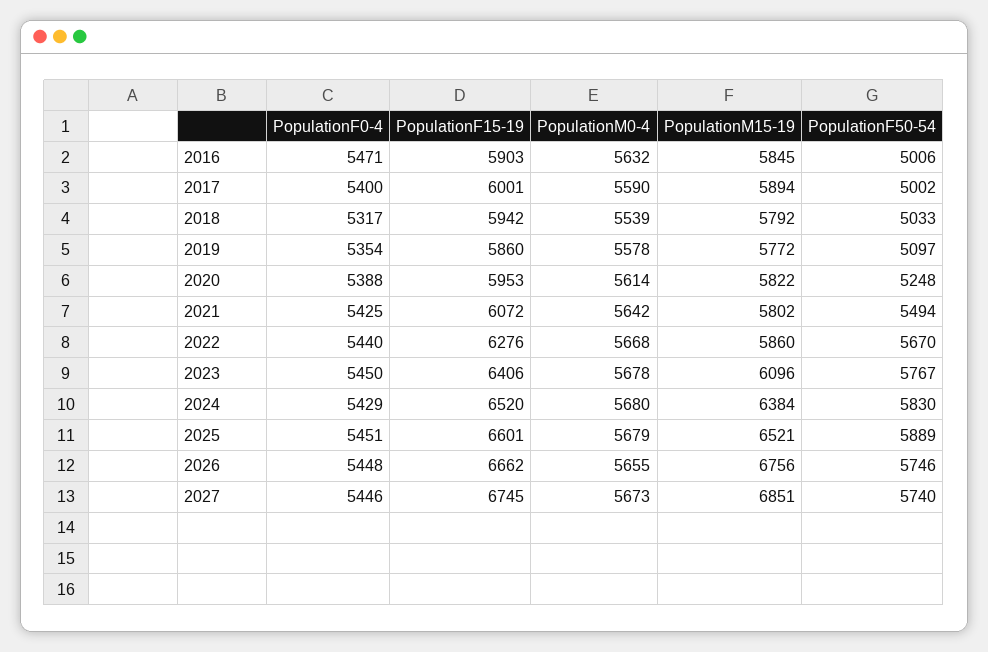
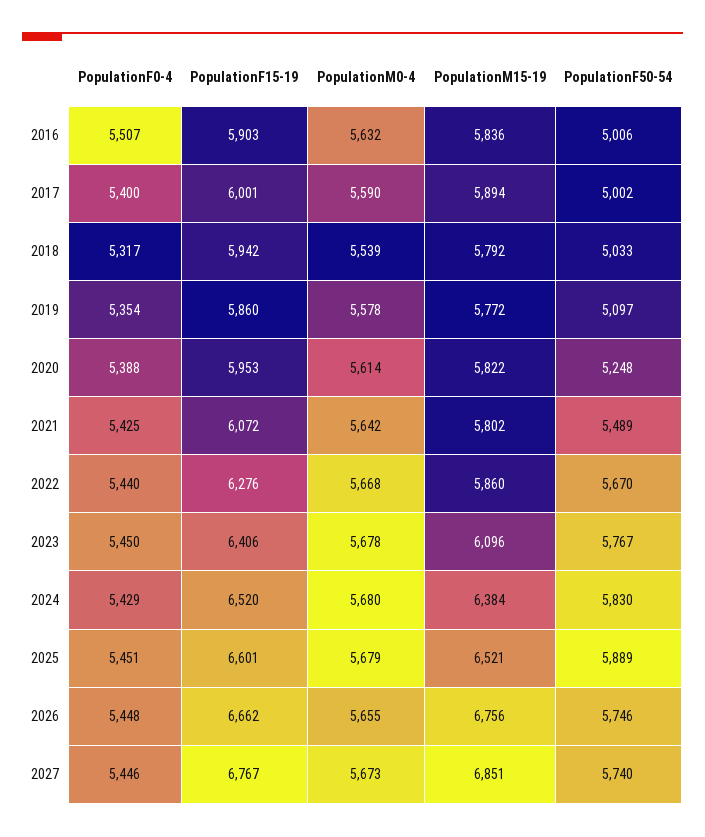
  {
    "PopulationF0-4": {
-     "2016": 5471,
+     "2016": 5507,
      "2017": 5400,
      "2018": 5317,
      "2019": 5354,
      "2020": 5388,
      "2021": 5425,
      "2022": 5440,
      "2023": 5450,
      "2024": 5429,
      "2025": 5451,
      "2026": 5448,
      "2027": 5446
    },
    "PopulationF15-19": {
      "2016": 5903,
      "2017": 6001,
      "2018": 5942,
      "2019": 5860,
      "2020": 5953,
      "2021": 6072,
      "2022": 6276,
      "2023": 6406,
      "2024": 6520,
      "2025": 6601,
      "2026": 6662,
-     "2027": 6745
+     "2027": 6767
    },
    "PopulationM0-4": {
      "2016": 5632,
      "2017": 5590,
      "2018": 5539,
      "2019": 5578,
      "2020": 5614,
      "2021": 5642,
      "2022": 5668,
      "2023": 5678,
      "2024": 5680,
      "2025": 5679,
      "2026": 5655,
      "2027": 5673
    },
    "PopulationM15-19": {
-     "2016": 5845,
+     "2016": 5836,
      "2017": 5894,
      "2018": 5792,
      "2019": 5772,
      "2020": 5822,
      "2021": 5802,
      "2022": 5860,
      "2023": 6096,
      "2024": 6384,
      "2025": 6521,
      "2026": 6756,
      "2027": 6851
    },
    "PopulationF50-54": {
      "2016": 5006,
      "2017": 5002,
      "2018": 5033,
      "2019": 5097,
      "2020": 5248,
-     "2021": 5494,
+     "2021": 5489,
      "2022": 5670,
      "2023": 5767,
      "2024": 5830,
      "2025": 5889,
      "2026": 5746,
      "2027": 5740
    }
  }

